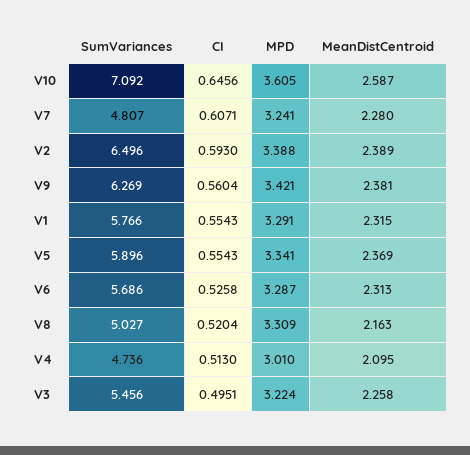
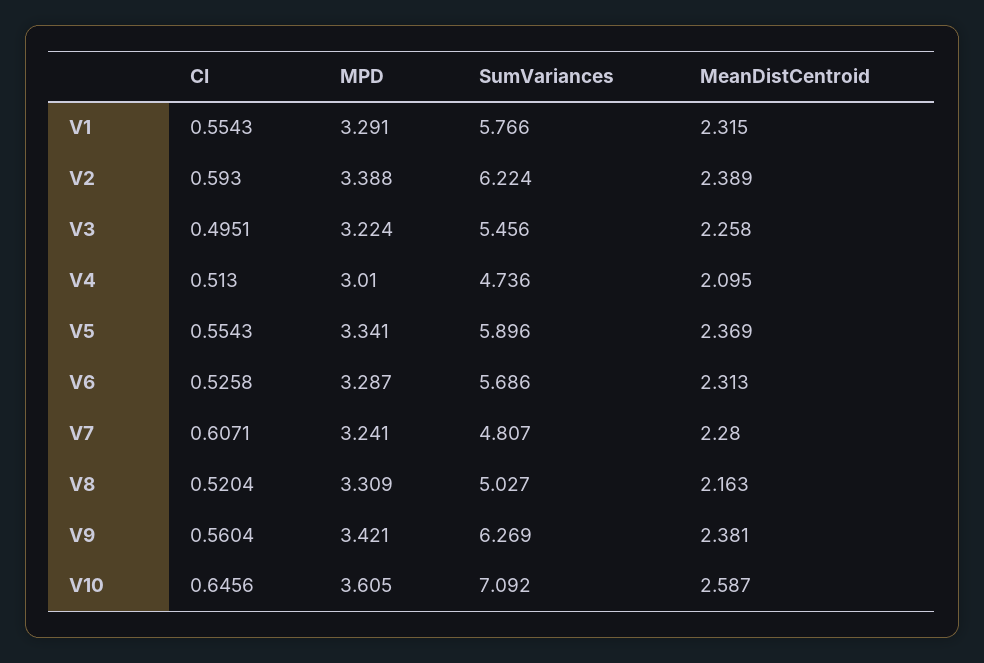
  {
    "SumVariances": {
      "V10": 7.092,
      "V7": 4.807,
-     "V2": 6.496,
+     "V2": 6.224,
      "V9": 6.269,
      "V1": 5.766,
      "V5": 5.896,
      "V6": 5.686,
      "V8": 5.027,
      "V4": 4.736,
      "V3": 5.456
    },
    "CI": {
      "V10": 0.6456,
      "V7": 0.6071,
      "V2": 0.593,
      "V9": 0.5604,
      "V1": 0.5543,
      "V5": 0.5543,
      "V6": 0.5258,
      "V8": 0.5204,
      "V4": 0.513,
      "V3": 0.4951
    },
    "MPD": {
      "V10": 3.605,
      "V7": 3.241,
      "V2": 3.388,
      "V9": 3.421,
      "V1": 3.291,
      "V5": 3.341,
      "V6": 3.287,
      "V8": 3.309,
      "V4": 3.01,
      "V3": 3.224
    },
    "MeanDistCentroid": {
      "V10": 2.587,
      "V7": 2.28,
      "V2": 2.389,
      "V9": 2.381,
      "V1": 2.315,
      "V5": 2.369,
      "V6": 2.313,
      "V8": 2.163,
      "V4": 2.095,
      "V3": 2.258
    }
  }

